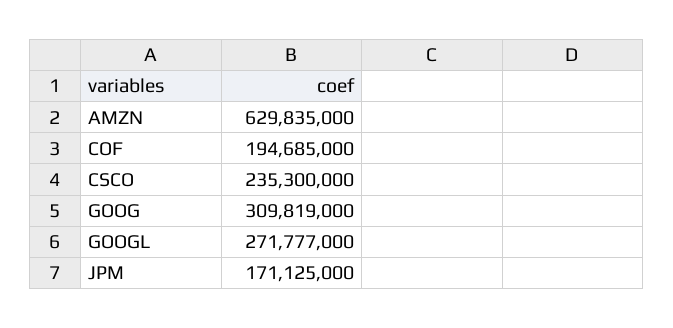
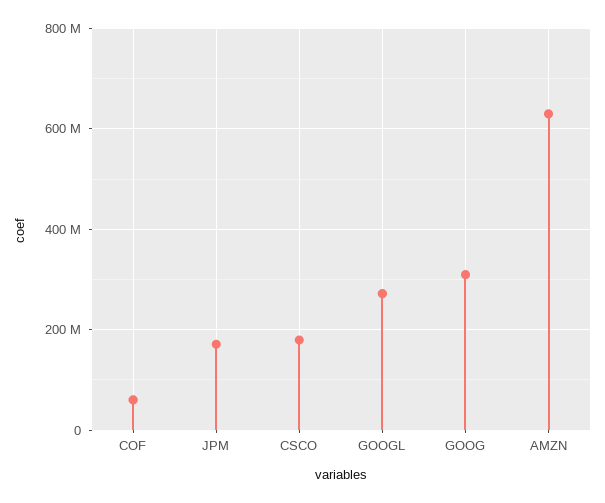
  {
    "AMZN": 629835000,
-   "COF": 194685000,
+   "COF": 60000000,
-   "CSCO": 235300000,
+   "CSCO": 180000000,
    "GOOG": 309819000,
    "GOOGL": 271777000,
    "JPM": 171125000
  }

